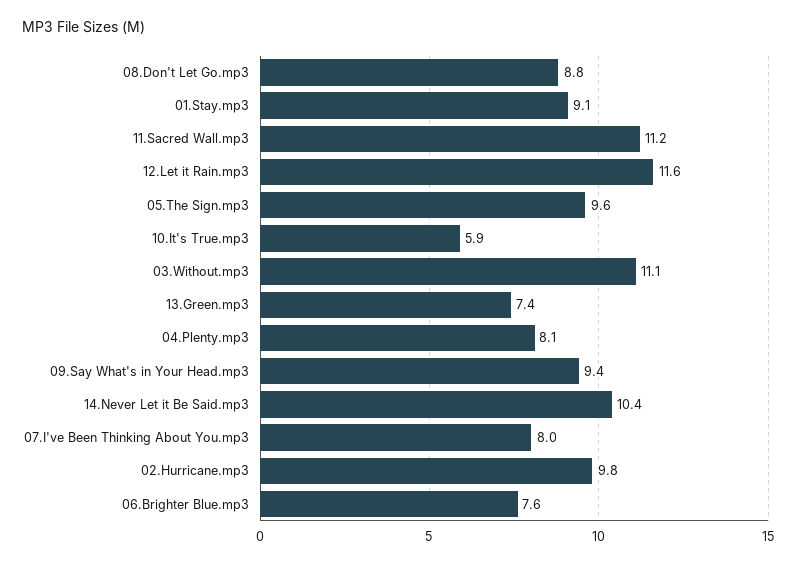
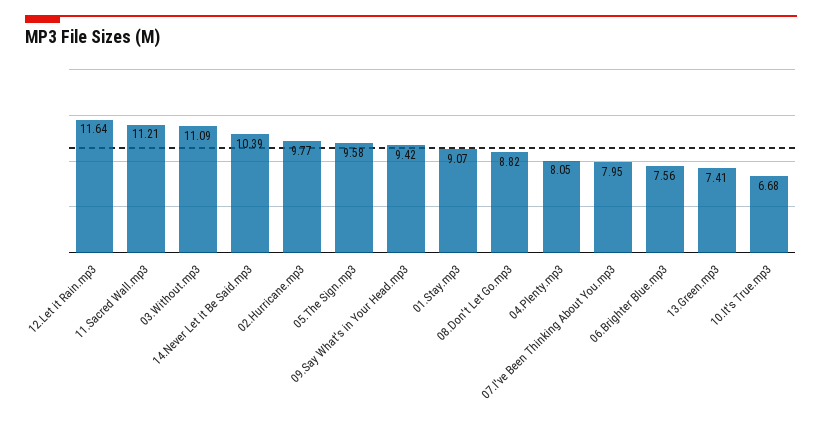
  {
    "08.Don't Let Go.mp3": 8.82,
    "01.Stay.mp3": 9.07,
    "11.Sacred Wall.mp3": 11.21,
    "12.Let it Rain.mp3": 11.64,
    "05.The Sign.mp3": 9.58,
-   "10.It's True.mp3": 5.9,
+   "10.It's True.mp3": 6.68,
    "03.Without.mp3": 11.09,
    "13.Green.mp3": 7.41,
    "04.Plenty.mp3": 8.05,
    "09.Say What's in Your Head.mp3": 9.42,
    "14.Never Let it Be Said.mp3": 10.39,
    "07.I've Been Thinking About You.mp3": 7.95,
    "02.Hurricane.mp3": 9.77,
    "06.Brighter Blue.mp3": 7.56
  }

